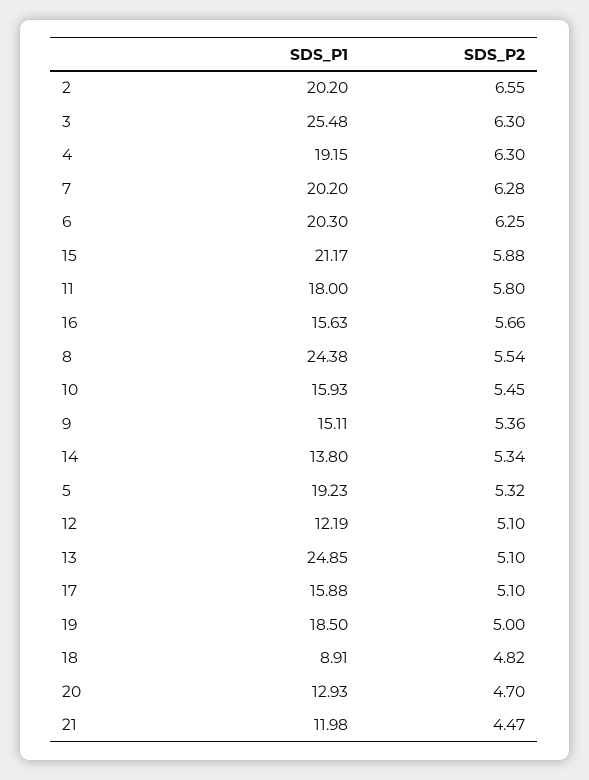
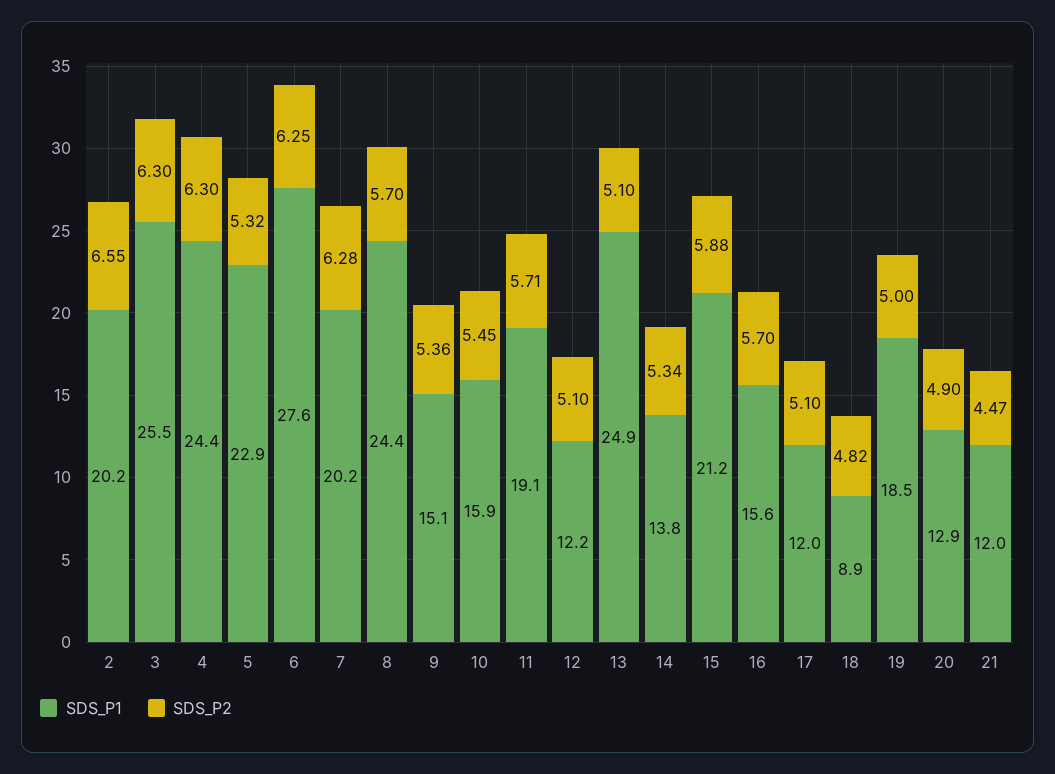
  {
    "SDS_P1": {
      "2": 20.2,
      "3": 25.48,
-     "4": 19.15,
+     "4": 24.4,
      "7": 20.2,
-     "6": 20.3,
+     "6": 27.6,
      "15": 21.17,
-     "11": 18,
+     "11": 19.1,
      "16": 15.63,
      "8": 24.38,
      "10": 15.93,
      "9": 15.11,
      "14": 13.8,
-     "5": 19.23,
+     "5": 22.9,
      "12": 12.19,
      "13": 24.85,
-     "17": 15.88,
+     "17": 12,
      "19": 18.5,
      "18": 8.91,
      "20": 12.93,
      "21": 11.98
    },
    "SDS_P2": {
      "2": 6.55,
      "3": 6.3,
      "4": 6.3,
      "7": 6.28,
      "6": 6.25,
      "15": 5.88,
-     "11": 5.8,
+     "11": 5.71,
-     "16": 5.66,
+     "16": 5.7,
-     "8": 5.54,
+     "8": 5.7,
      "10": 5.45,
      "9": 5.36,
      "14": 5.34,
      "5": 5.32,
      "12": 5.1,
      "13": 5.1,
      "17": 5.1,
      "19": 5,
      "18": 4.82,
-     "20": 4.7,
+     "20": 4.9,
      "21": 4.47
    }
  }

